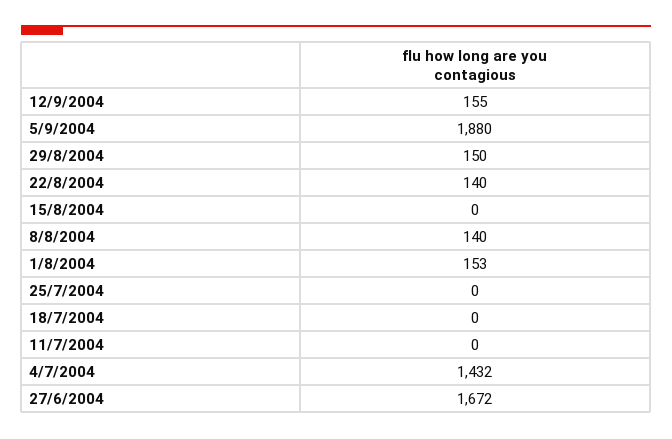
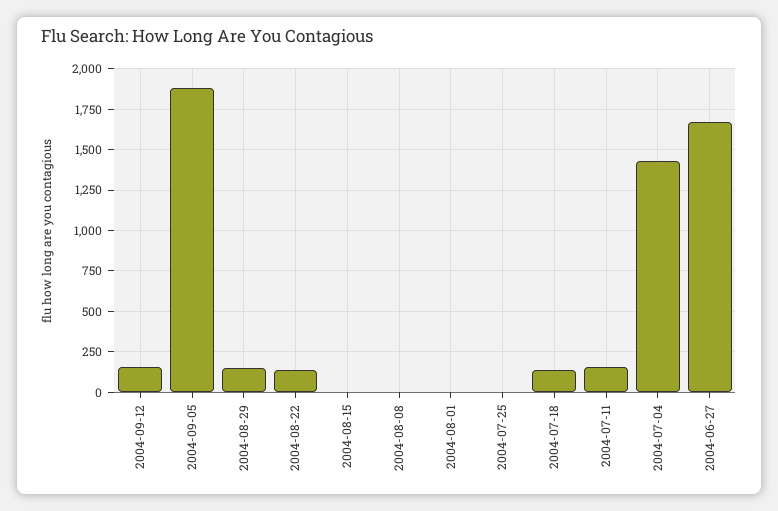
  {
    "12/9/2004": 155,
    "5/9/2004": 1880,
    "29/8/2004": 150,
    "22/8/2004": 140,
    "15/8/2004": 0,
-   "8/8/2004": 140,
+   "8/8/2004": 0,
-   "1/8/2004": 153,
+   "1/8/2004": 0,
    "25/7/2004": 0,
-   "18/7/2004": 0,
+   "18/7/2004": 150,
-   "11/7/2004": 0,
+   "11/7/2004": 150,
    "4/7/2004": 1432,
    "27/6/2004": 1672
  }

